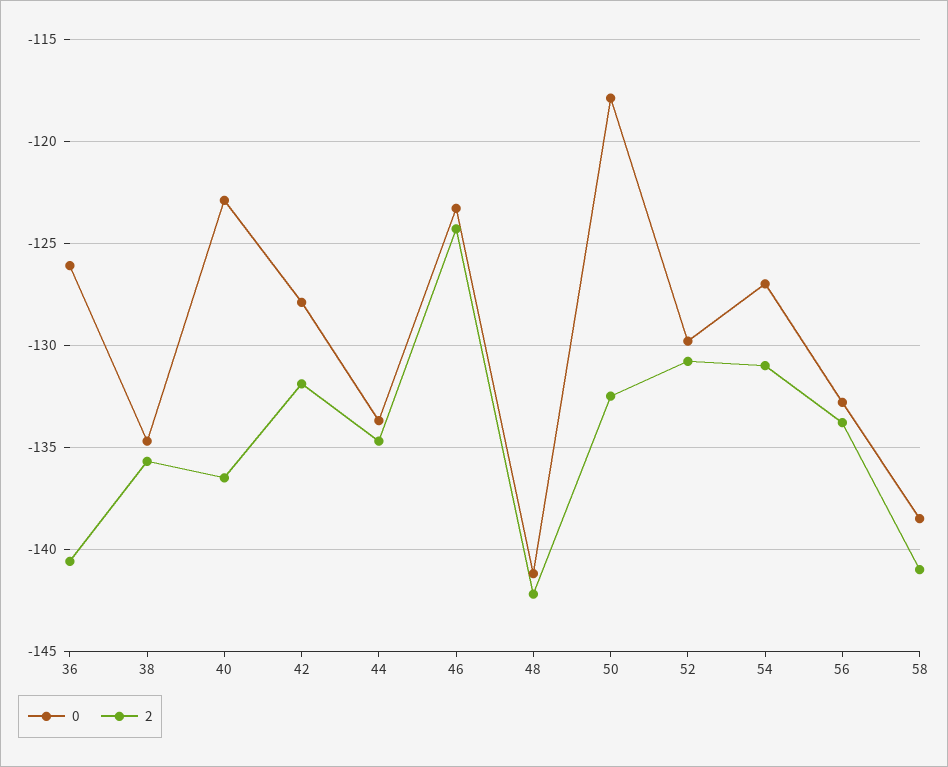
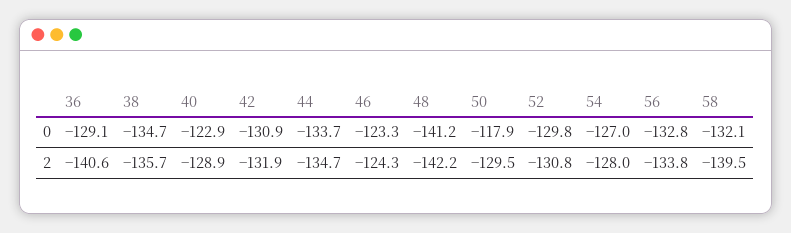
  {
    "0": {
-     "36": -126,
+     "36": -129.1,
      "38": -134.7,
      "40": -122.9,
-     "42": -128,
+     "42": -130.9,
      "44": -133.7,
      "46": -123.3,
      "48": -141.2,
      "50": -117.9,
      "52": -129.8,
      "54": -127,
      "56": -132.8,
-     "58": -138.5
+     "58": -132.1
    },
    "2": {
      "36": -140.6,
      "38": -135.7,
-     "40": -136.5,
+     "40": -128.9,
      "42": -131.9,
      "44": -134.7,
      "46": -124.3,
      "48": -142.2,
-     "50": -132.5,
+     "50": -129.5,
      "52": -130.8,
-     "54": -131,
+     "54": -128,
      "56": -133.8,
-     "58": -141
+     "58": -139.5
    }
  }

